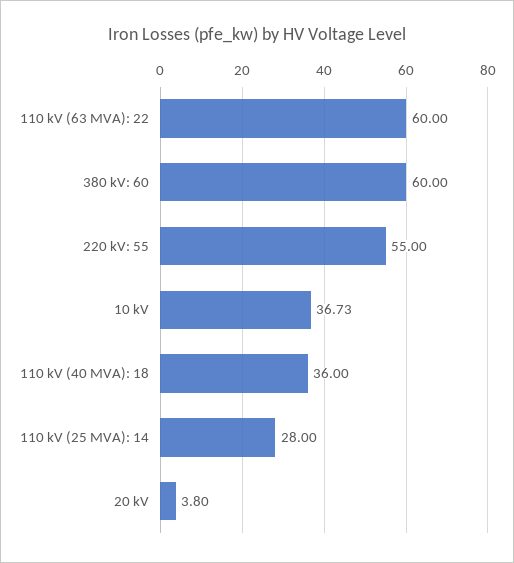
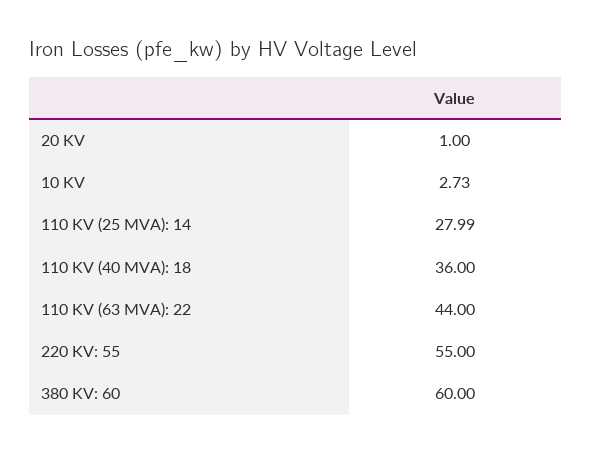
  {
-   "110 kV (63 MVA): 22": 60,
+   "110 kV (63 MVA): 22": 44,
    "380 kV: 60": 60,
    "220 kV: 55": 55,
-   "10 kV": 36.73,
+   "10 kV": 2.73,
    "110 kV (40 MVA): 18": 36,
-   "110 kV (25 MVA): 14": 28,
+   "110 kV (25 MVA): 14": 27.99,
-   "20 kV": 3.8
+   "20 kV": 1
  }

